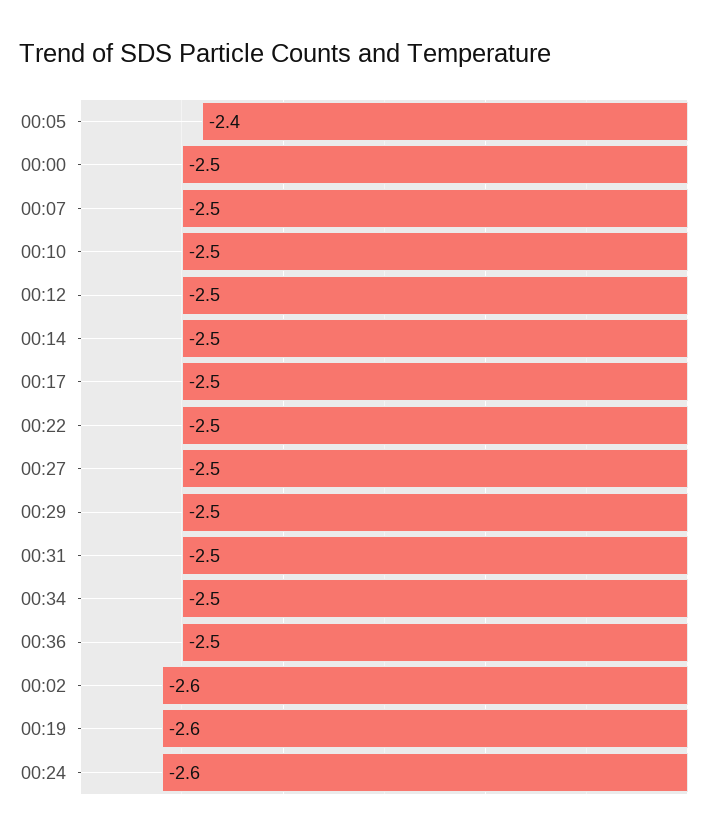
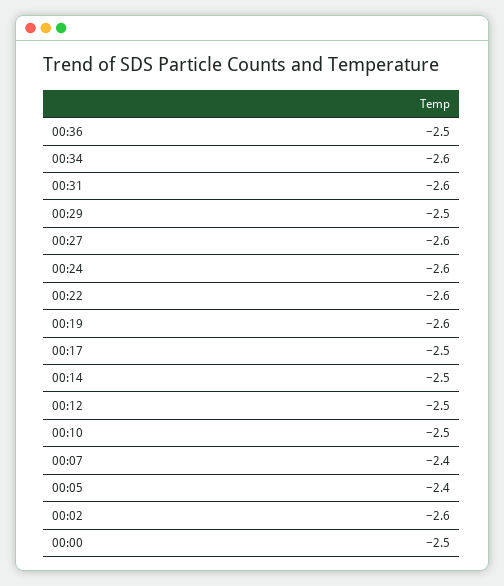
  {
    "00:05": -2.4,
    "00:00": -2.5,
-   "00:07": -2.5,
+   "00:07": -2.4,
    "00:10": -2.5,
    "00:12": -2.5,
    "00:14": -2.5,
    "00:17": -2.5,
-   "00:22": -2.5,
+   "00:22": -2.6,
-   "00:27": -2.5,
+   "00:27": -2.6,
    "00:29": -2.5,
-   "00:31": -2.5,
+   "00:31": -2.6,
-   "00:34": -2.5,
+   "00:34": -2.6,
    "00:36": -2.5,
    "00:02": -2.6,
    "00:19": -2.6,
    "00:24": -2.6
  }

